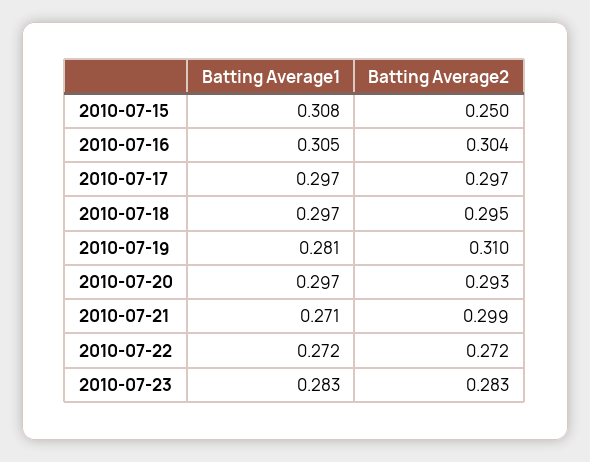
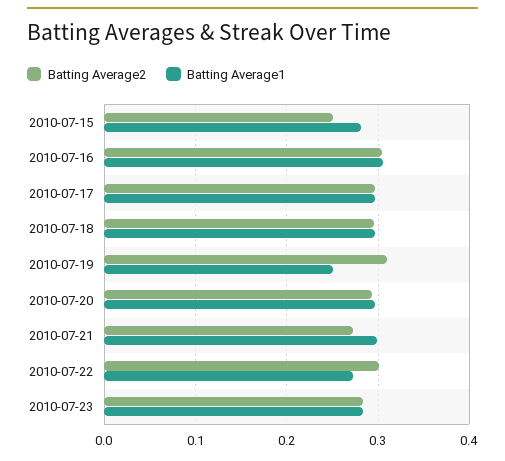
  {
    "Batting Average1": {
-     "2010-07-15": 0.308,
+     "2010-07-15": 0.28,
      "2010-07-16": 0.305,
      "2010-07-17": 0.297,
      "2010-07-18": 0.297,
-     "2010-07-19": 0.281,
+     "2010-07-19": 0.25,
      "2010-07-20": 0.297,
-     "2010-07-21": 0.271,
+     "2010-07-21": 0.3,
      "2010-07-22": 0.272,
      "2010-07-23": 0.283
    },
    "Batting Average2": {
      "2010-07-15": 0.25,
      "2010-07-16": 0.304,
      "2010-07-17": 0.297,
      "2010-07-18": 0.295,
      "2010-07-19": 0.31,
      "2010-07-20": 0.293,
-     "2010-07-21": 0.299,
+     "2010-07-21": 0.27,
-     "2010-07-22": 0.272,
+     "2010-07-22": 0.3,
      "2010-07-23": 0.283
    }
  }

